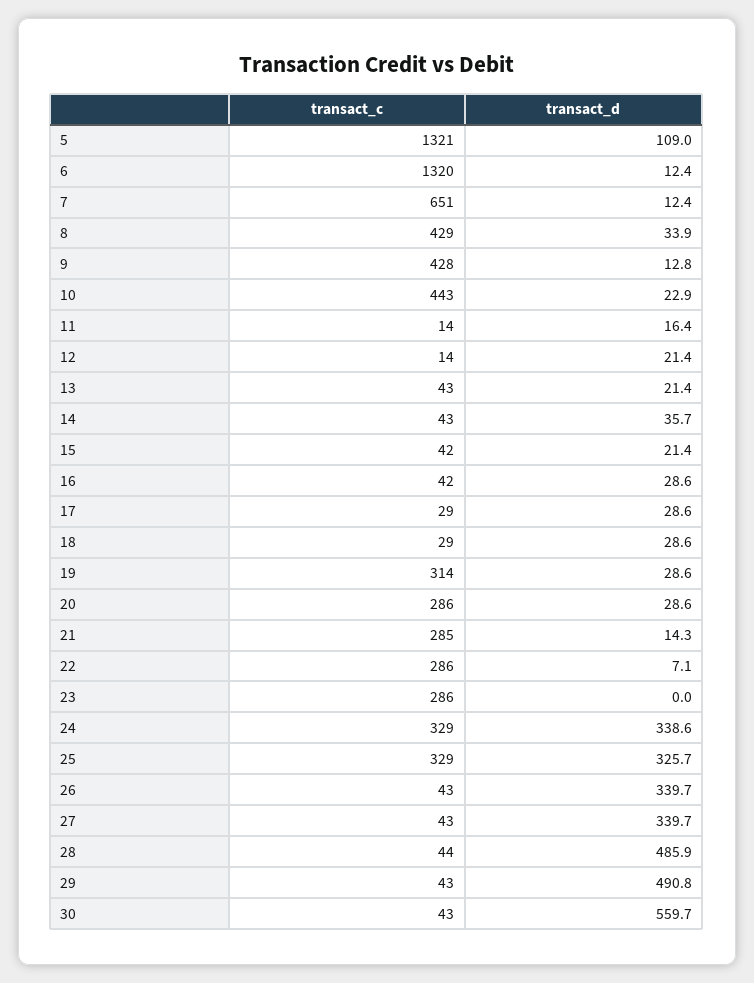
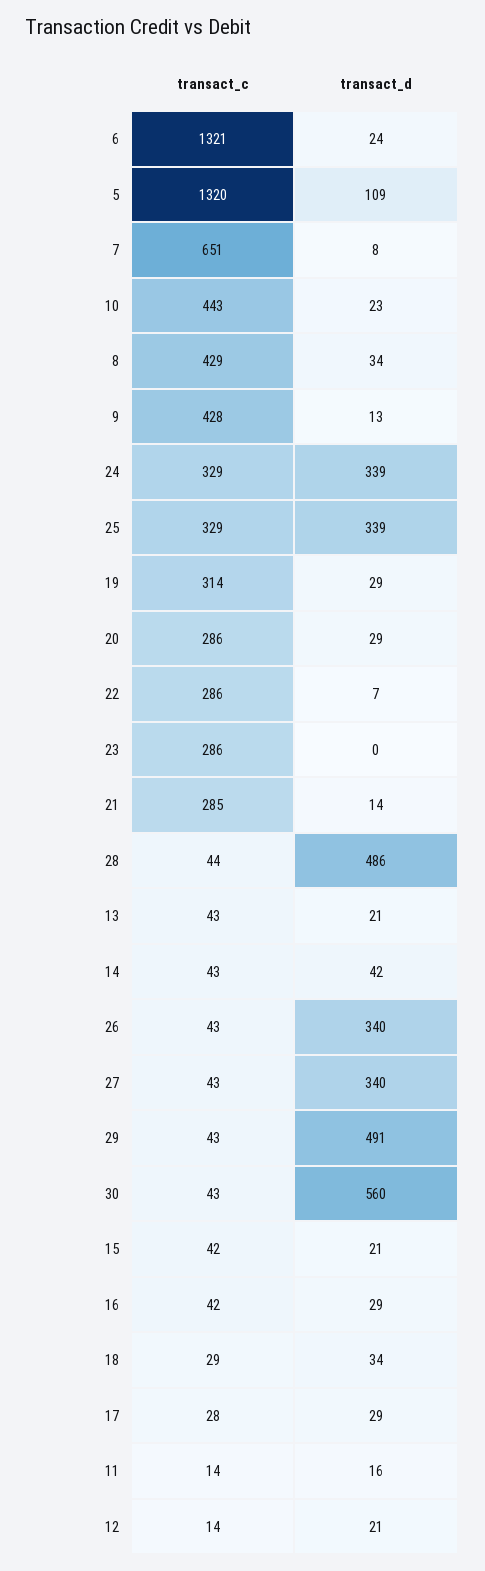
  {
    "transact_c": {
-     "5": 1321,
+     "5": 1320,
-     "6": 1320,
+     "6": 1321,
      "7": 651,
      "8": 429,
      "9": 428,
      "10": 443,
      "11": 14,
      "12": 14,
      "13": 43,
      "14": 43,
      "15": 42,
      "16": 42,
-     "17": 29,
+     "17": 28,
      "18": 29,
      "19": 314,
      "20": 286,
      "21": 285,
      "22": 286,
      "23": 286,
      "24": 329,
      "25": 329,
      "26": 43,
      "27": 43,
      "28": 44,
      "29": 43,
      "30": 43
    },
    "transact_d": {
      "5": 109,
-     "6": 12.4,
+     "6": 24,
-     "7": 12.4,
+     "7": 8,
      "8": 33.9,
      "9": 12.8,
      "10": 22.9,
      "11": 16.4,
      "12": 21.4,
      "13": 21.4,
-     "14": 35.7,
+     "14": 42,
      "15": 21.4,
      "16": 28.6,
      "17": 28.6,
-     "18": 28.6,
+     "18": 34,
      "19": 28.6,
      "20": 28.6,
      "21": 14.3,
      "22": 7.1,
      "23": 0,
      "24": 338.6,
-     "25": 325.7,
+     "25": 339,
      "26": 339.7,
      "27": 339.7,
      "28": 485.9,
      "29": 490.8,
      "30": 559.7
    }
  }

